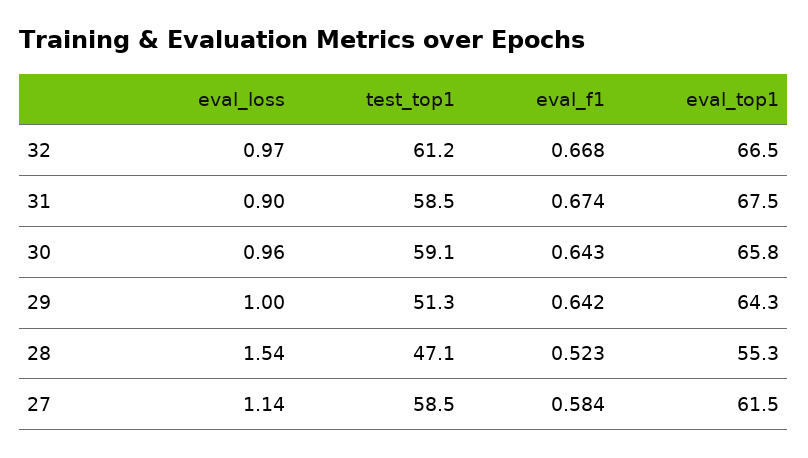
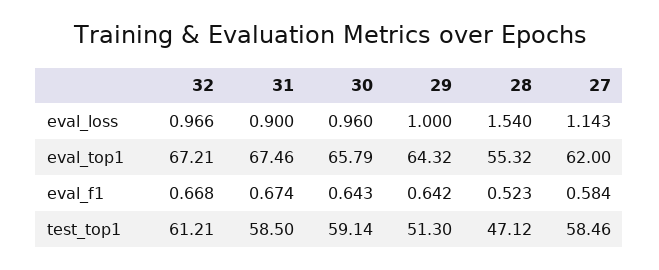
  {
    "eval_loss": {
      "32": 0.966,
      "31": 0.9,
      "30": 0.96,
      "29": 1,
      "28": 1.54,
      "27": 1.143
    },
    "test_top1": {
      "32": 61.21,
      "31": 58.5,
      "30": 59.14,
      "29": 51.3,
      "28": 47.12,
      "27": 58.46
    },
    "eval_f1": {
      "32": 0.668,
      "31": 0.674,
      "30": 0.643,
      "29": 0.642,
      "28": 0.523,
      "27": 0.584
    },
    "eval_top1": {
-     "32": 66.5,
+     "32": 67.21,
      "31": 67.46,
      "30": 65.79,
      "29": 64.32,
      "28": 55.32,
-     "27": 61.5
+     "27": 62
    }
  }

